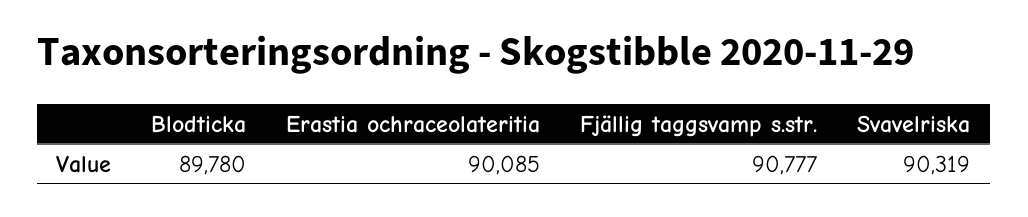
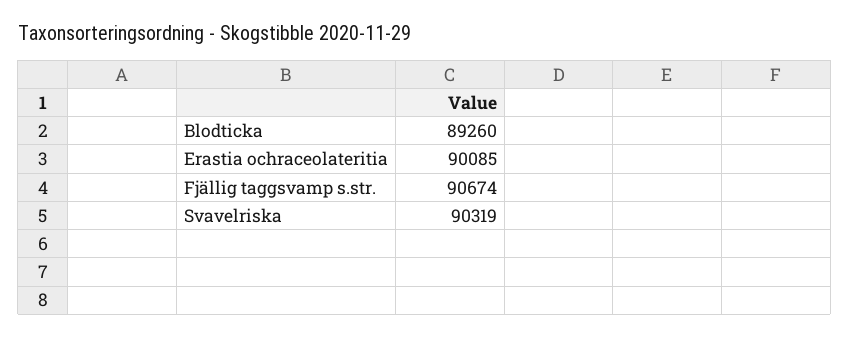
  {
-   "Blodticka": 89780,
+   "Blodticka": 89260,
    "Erastia ochraceolateritia": 90085,
-   "Fjällig taggsvamp s.str.": 90777,
+   "Fjällig taggsvamp s.str.": 90674,
    "Svavelriska": 90319
  }

